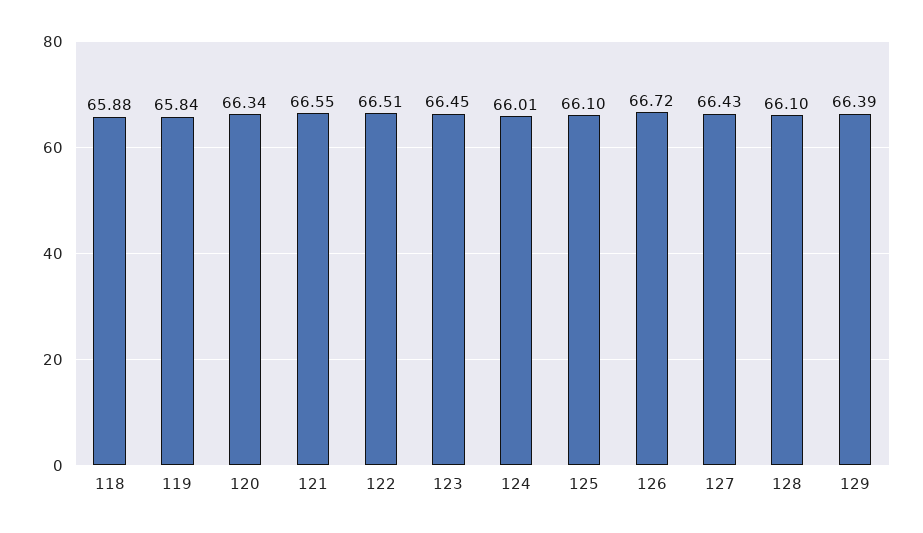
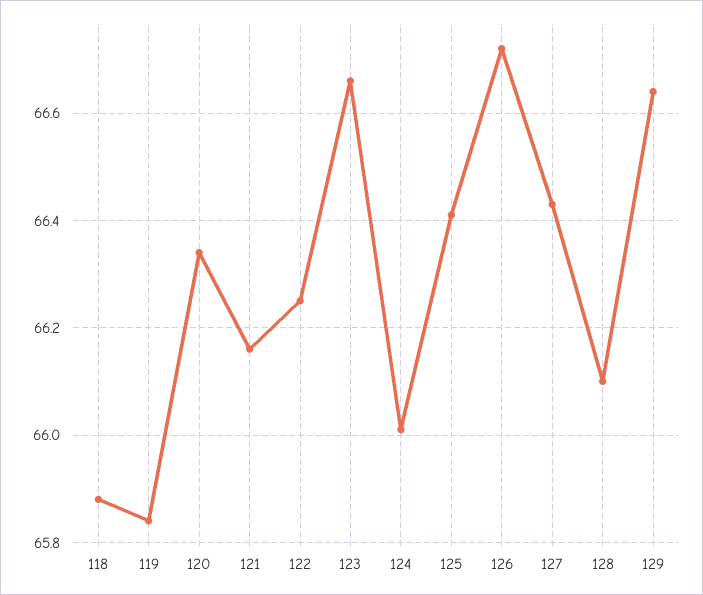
  {
    "118": 65.88,
    "119": 65.84,
    "120": 66.34,
-   "121": 66.55,
+   "121": 66.15,
-   "122": 66.51,
+   "122": 66.25,
-   "123": 66.45,
+   "123": 66.65,
    "124": 66.01,
-   "125": 66.1,
+   "125": 66.4,
    "126": 66.72,
    "127": 66.43,
    "128": 66.1,
-   "129": 66.39
+   "129": 66.65
  }

